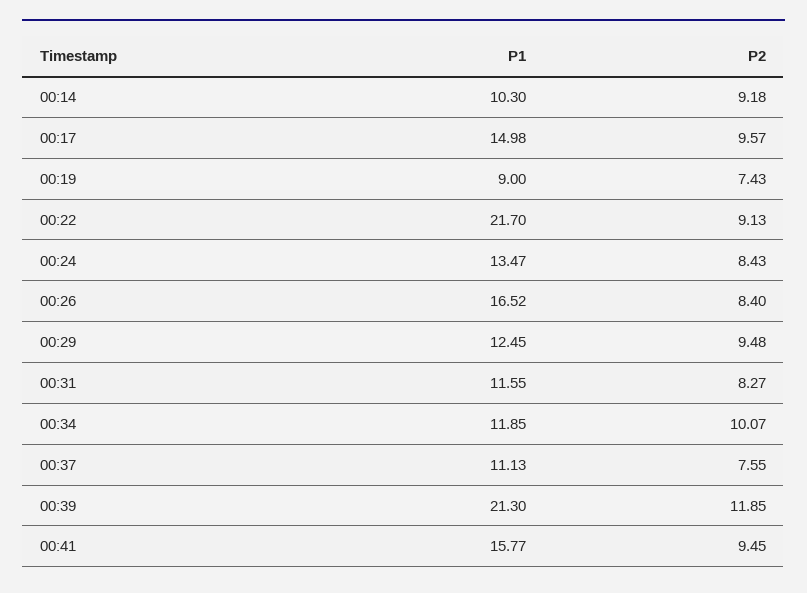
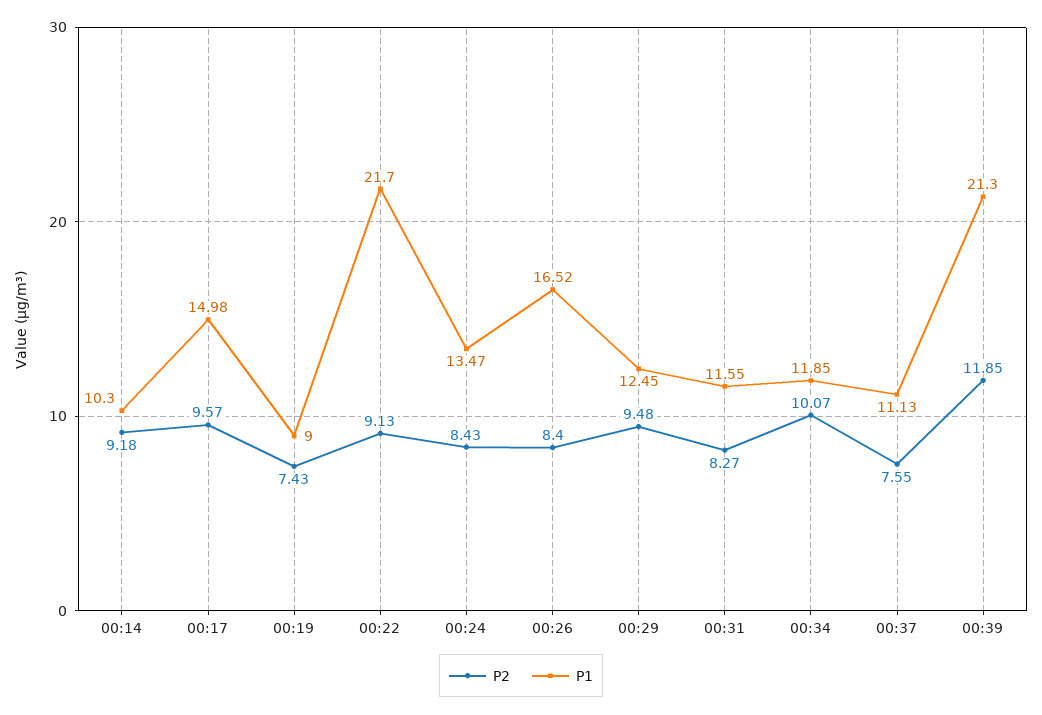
  {
    "P1": {
      "00:14": 10.3,
      "00:17": 14.98,
      "00:19": 9,
      "00:22": 21.7,
      "00:24": 13.47,
      "00:26": 16.52,
      "00:29": 12.45,
      "00:31": 11.55,
      "00:34": 11.85,
      "00:37": 11.13,
-     "00:39": 21.3,
+     "00:39": 21.3
-     "00:41": 15.77
    },
    "P2": {
      "00:14": 9.18,
      "00:17": 9.57,
      "00:19": 7.43,
      "00:22": 9.13,
      "00:24": 8.43,
      "00:26": 8.4,
      "00:29": 9.48,
      "00:31": 8.27,
      "00:34": 10.07,
      "00:37": 7.55,
-     "00:39": 11.85,
+     "00:39": 11.85
-     "00:41": 9.45
    }
  }

